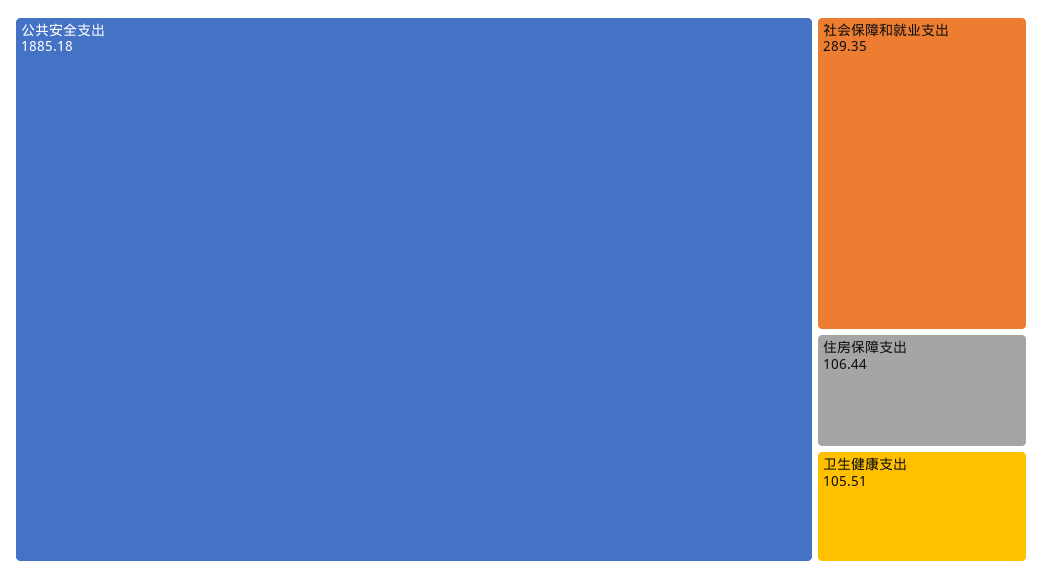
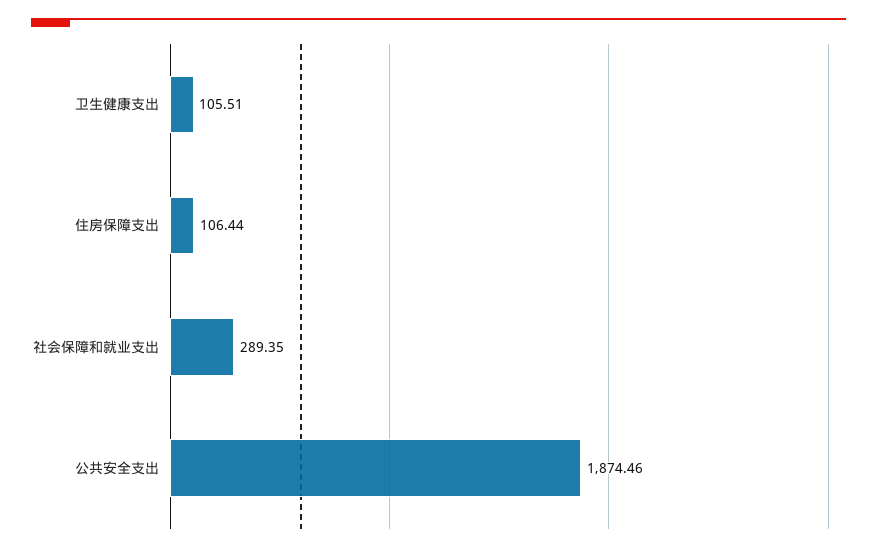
  {
-   "公共安全支出": 1885.18,
+   "公共安全支出": 1874.46,
    "社会保障和就业支出": 289.35,
    "住房保障支出": 106.44,
    "卫生健康支出": 105.51
  }

